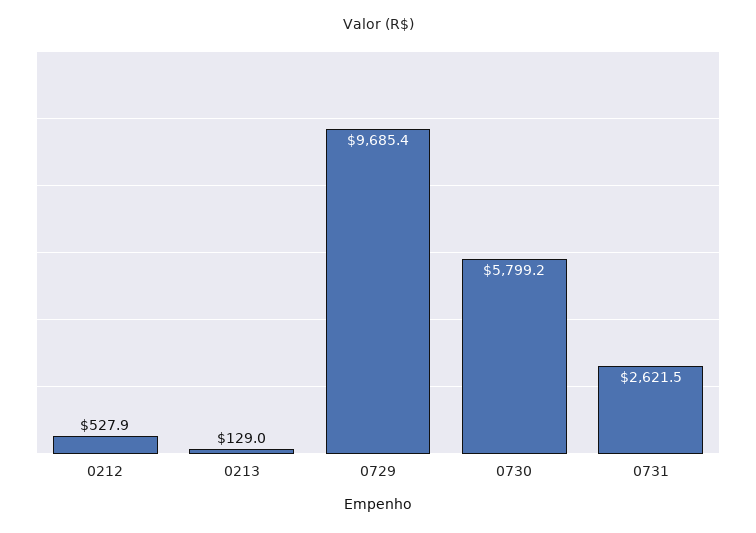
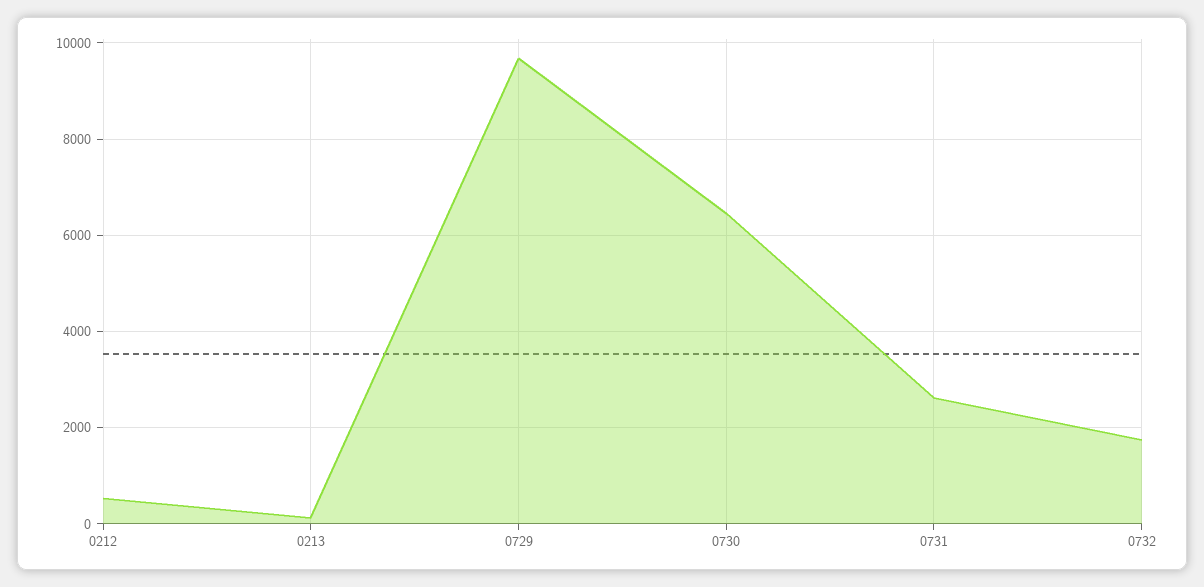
  {
    "0212": 527.9,
    "0213": 129,
    "0729": 9685.4,
-   "0730": 5799.2,
+   "0730": 6400,
-   "0731": 2621.5
+   "0731": 2621.5,
+   "0732": 1800
  }

